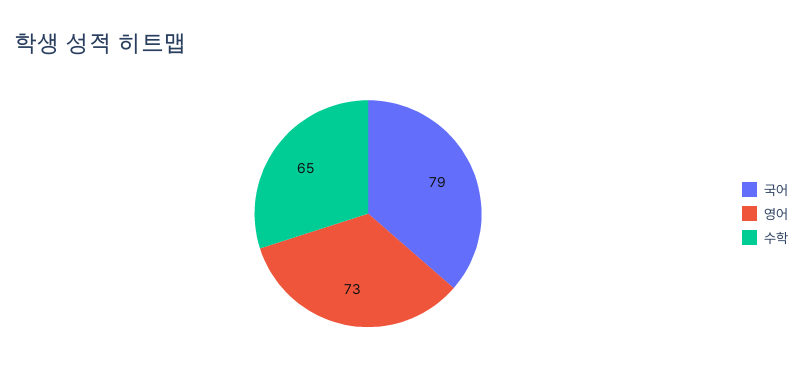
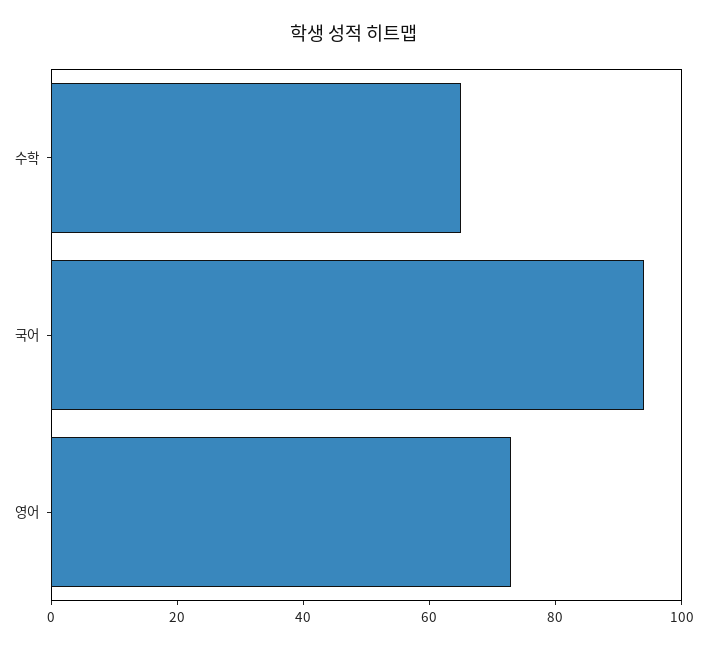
  {
-   "국어": 79,
+   "국어": 95,
    "영어": 73,
    "수학": 65
  }

